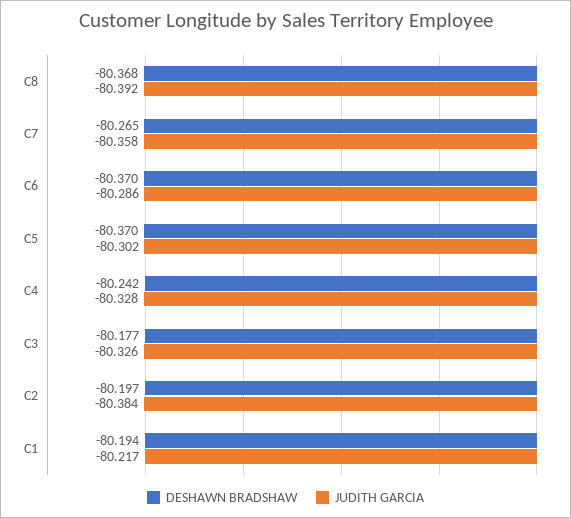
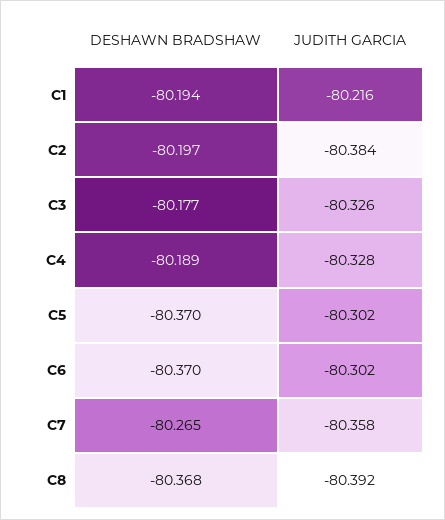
  {
    "DESHAWN BRADSHAW": {
      "C8": -80.368,
      "C7": -80.265,
      "C6": -80.37,
      "C5": -80.37,
-     "C4": -80.242,
+     "C4": -80.189,
      "C3": -80.177,
      "C2": -80.197,
      "C1": -80.194
    },
    "JUDITH GARCIA": {
      "C8": -80.392,
      "C7": -80.358,
-     "C6": -80.286,
+     "C6": -80.302,
      "C5": -80.302,
      "C4": -80.328,
      "C3": -80.326,
      "C2": -80.384,
-     "C1": -80.217
+     "C1": -80.216
    }
  }

